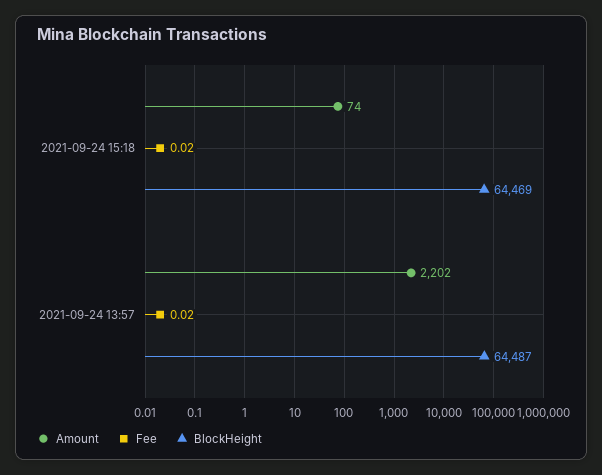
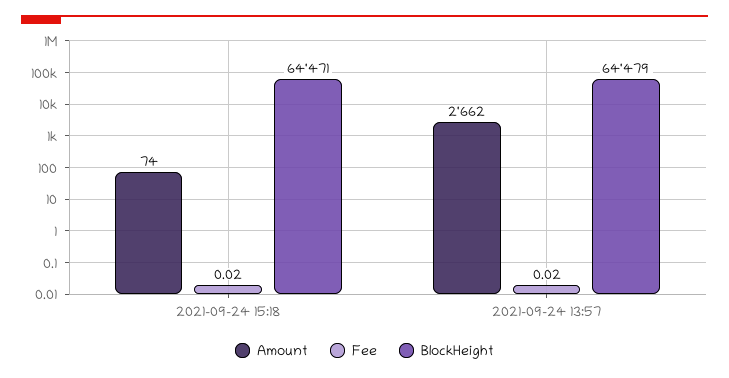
  {
    "Amount": {
      "2021-09-24 15:18": 74,
-     "2021-09-24 13:57": 2202
+     "2021-09-24 13:57": 2662
    },
    "Fee": {
      "2021-09-24 15:18": 0.02,
      "2021-09-24 13:57": 0.02
    },
    "BlockHeight": {
-     "2021-09-24 15:18": 64469,
+     "2021-09-24 15:18": 64471,
-     "2021-09-24 13:57": 64487
+     "2021-09-24 13:57": 64479
    }
  }

